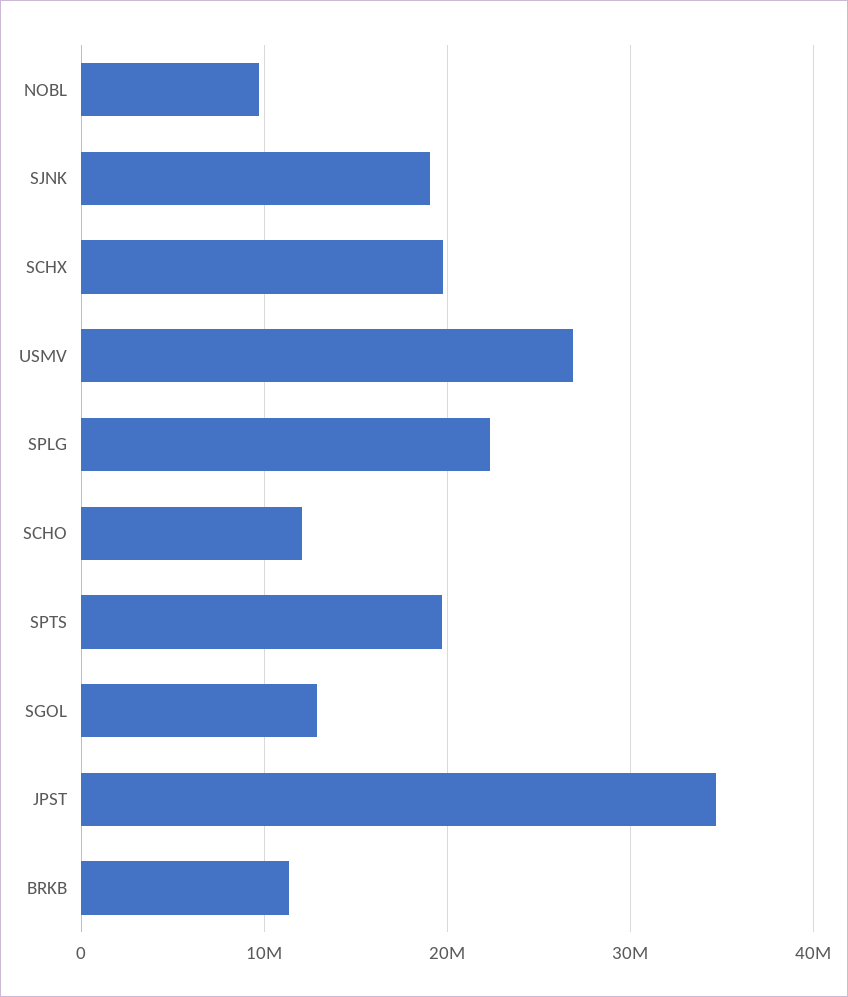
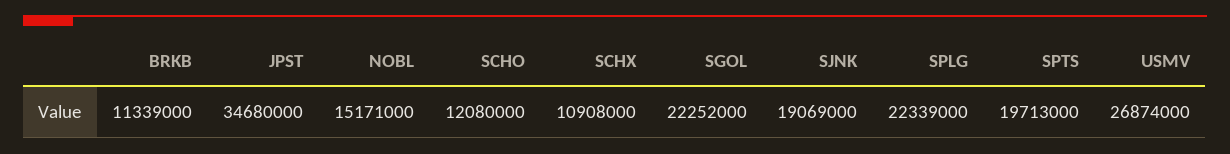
  {
-   "NOBL": 10000000,
+   "NOBL": 15171000,
    "SJNK": 19069000,
-   "SCHX": 20000000,
+   "SCHX": 10908000,
    "USMV": 26874000,
    "SPLG": 22339000,
    "SCHO": 12080000,
    "SPTS": 19713000,
-   "SGOL": 13000000,
+   "SGOL": 22252000,
    "JPST": 34680000,
    "BRKB": 11339000
  }

